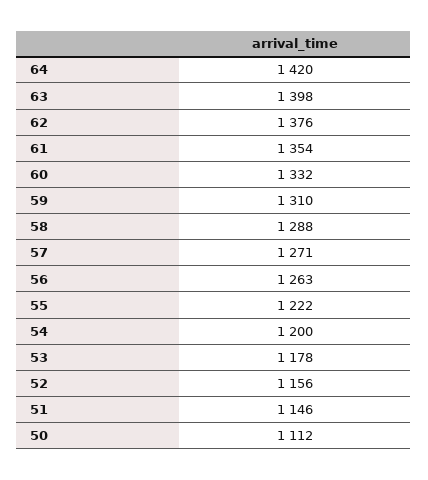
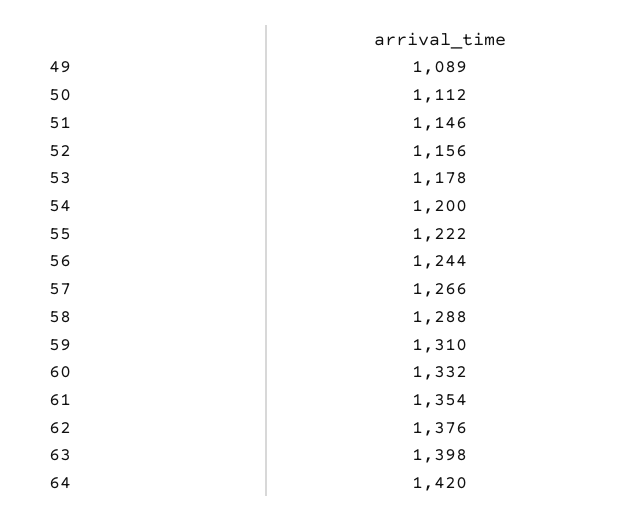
  {
    "64": 1420,
    "63": 1398,
    "62": 1376,
    "61": 1354,
    "60": 1332,
    "59": 1310,
    "58": 1288,
-   "57": 1271,
+   "57": 1266,
-   "56": 1263,
+   "56": 1244,
    "55": 1222,
    "54": 1200,
    "53": 1178,
    "52": 1156,
    "51": 1146,
-   "50": 1112
+   "50": 1112,
+   "49": 1089
  }

